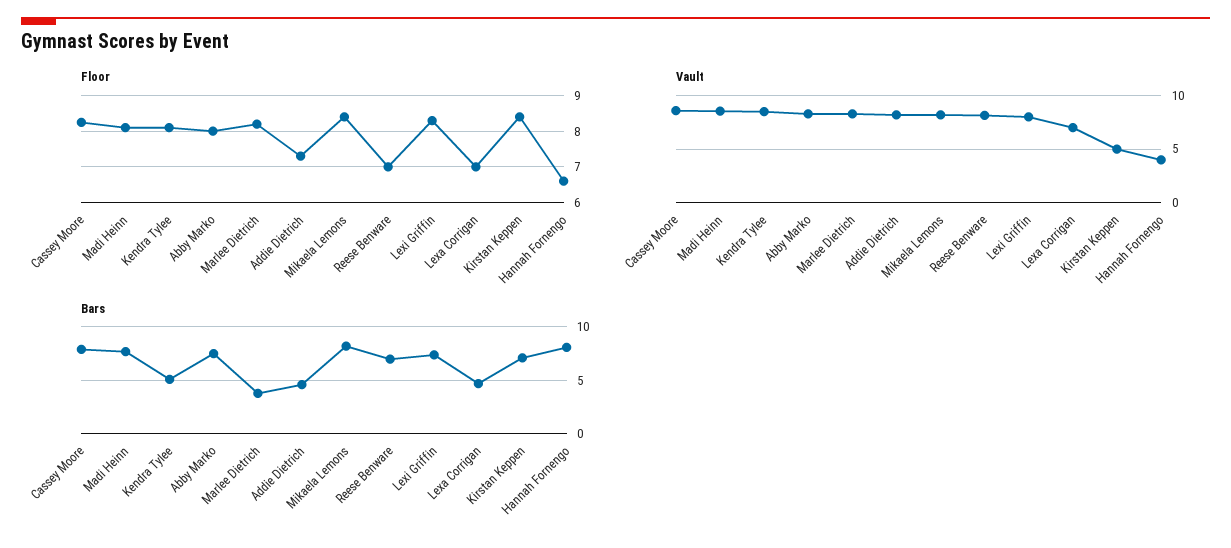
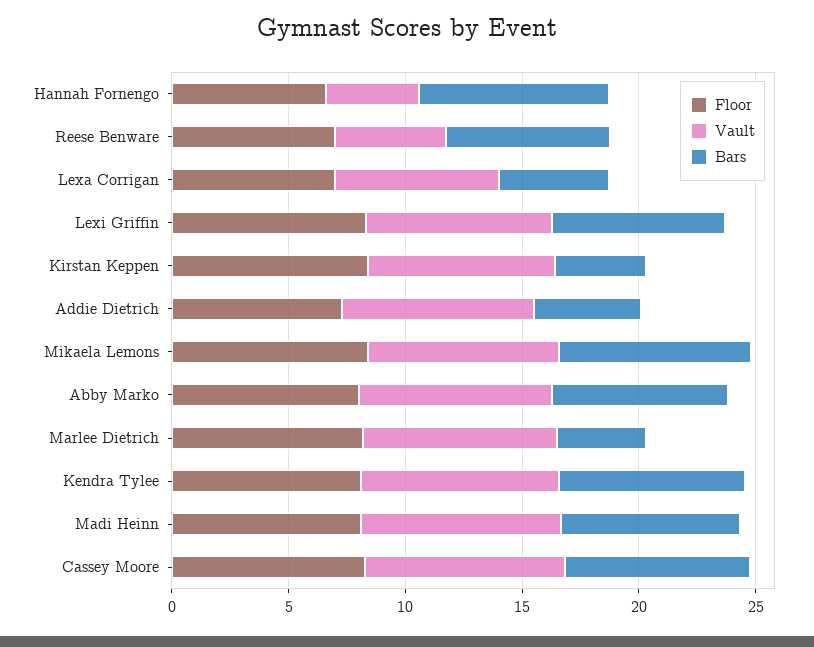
  {
    "Floor": {
      "Cassey Moore": 8.2,
      "Madi Heinn": 8.2,
      "Kendra Tylee": 8.2,
      "Abby Marko": 8,
      "Marlee Dietrich": 8.2,
      "Addie Dietrich": 7.4,
      "Mikaela Lemons": 8.4,
      "Reese Benware": 7,
      "Lexi Griffin": 8.4,
      "Lexa Corrigan": 7,
      "Kirstan Keppen": 8.4,
      "Hannah Fornengo": 6.6
    },
    "Vault": {
      "Cassey Moore": 9,
      "Madi Heinn": 9,
      "Kendra Tylee": 9,
      "Abby Marko": 8,
      "Marlee Dietrich": 8,
      "Addie Dietrich": 8,
      "Mikaela Lemons": 8,
-     "Reese Benware": 8,
+     "Reese Benware": 5,
      "Lexi Griffin": 8,
      "Lexa Corrigan": 7,
-     "Kirstan Keppen": 5,
+     "Kirstan Keppen": 8,
      "Hannah Fornengo": 4
    },
    "Bars": {
      "Cassey Moore": 8,
      "Madi Heinn": 8,
-     "Kendra Tylee": 5,
+     "Kendra Tylee": 8,
      "Abby Marko": 8,
      "Marlee Dietrich": 4,
      "Addie Dietrich": 5,
      "Mikaela Lemons": 8,
      "Reese Benware": 7,
      "Lexi Griffin": 7,
      "Lexa Corrigan": 5,
-     "Kirstan Keppen": 7,
+     "Kirstan Keppen": 4,
      "Hannah Fornengo": 8
    }
  }

